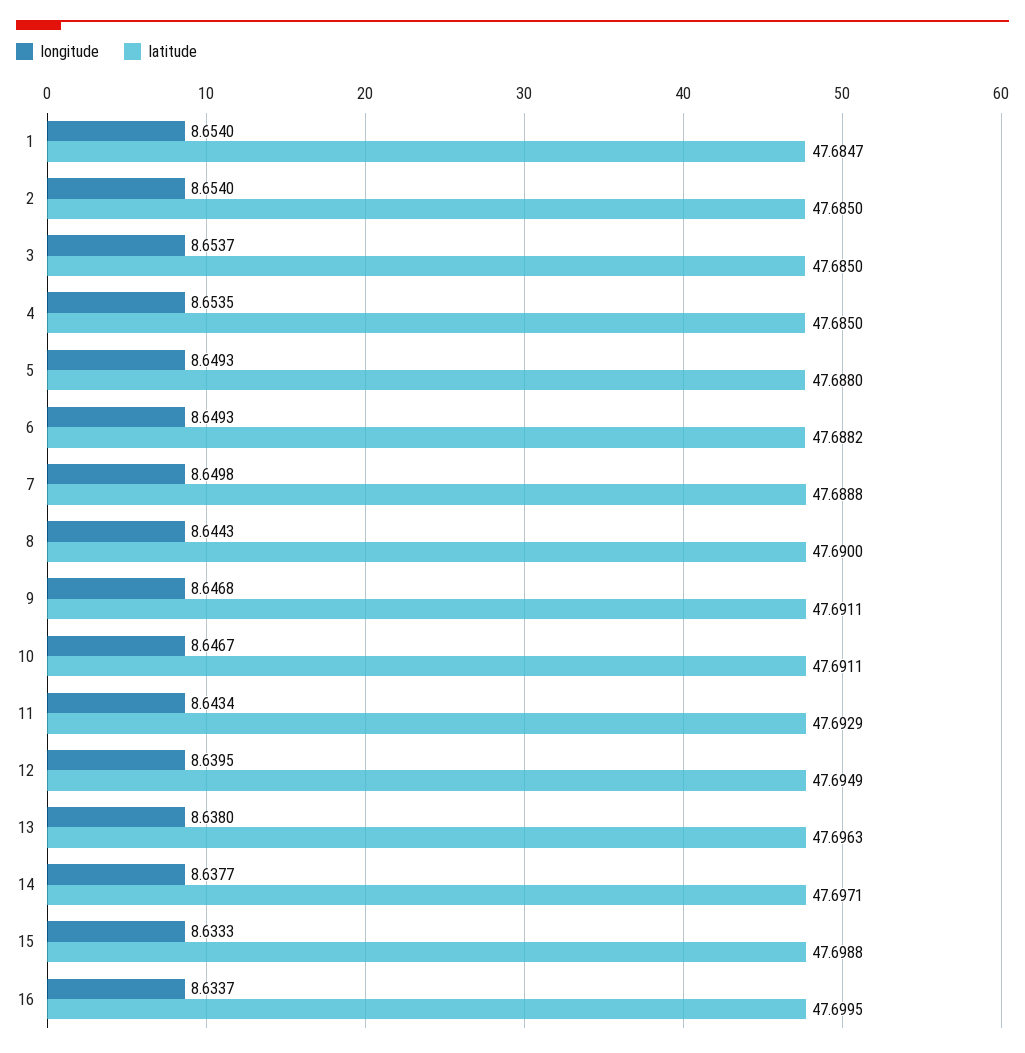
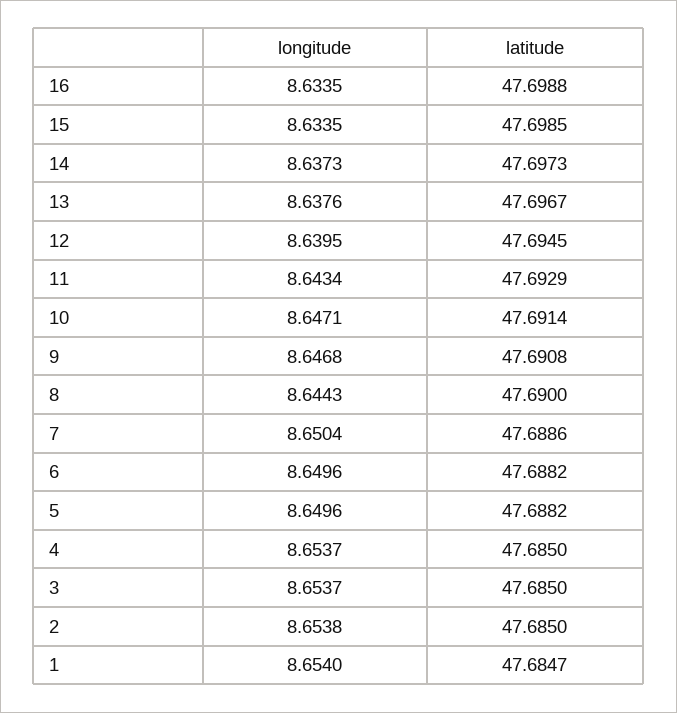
  {
    "longitude": {
      "1": 8.654,
-     "2": 8.654,
+     "2": 8.6538,
      "3": 8.6537,
-     "4": 8.6535,
+     "4": 8.6537,
-     "5": 8.6493,
+     "5": 8.6496,
-     "6": 8.6493,
+     "6": 8.6496,
-     "7": 8.6498,
+     "7": 8.6504,
      "8": 8.6443,
      "9": 8.6468,
-     "10": 8.6467,
+     "10": 8.6471,
      "11": 8.6434,
      "12": 8.6395,
-     "13": 8.638,
+     "13": 8.6376,
-     "14": 8.6377,
+     "14": 8.6373,
-     "15": 8.6333,
+     "15": 8.6335,
-     "16": 8.6337
+     "16": 8.6335
    },
    "latitude": {
      "1": 47.6847,
      "2": 47.685,
      "3": 47.685,
      "4": 47.685,
-     "5": 47.688,
+     "5": 47.6882,
      "6": 47.6882,
-     "7": 47.6888,
+     "7": 47.6886,
      "8": 47.69,
-     "9": 47.6911,
+     "9": 47.6908,
-     "10": 47.6911,
+     "10": 47.6914,
      "11": 47.6929,
-     "12": 47.6949,
+     "12": 47.6945,
-     "13": 47.6963,
+     "13": 47.6967,
-     "14": 47.6971,
+     "14": 47.6973,
-     "15": 47.6988,
+     "15": 47.6985,
-     "16": 47.6995
+     "16": 47.6988
    }
  }

